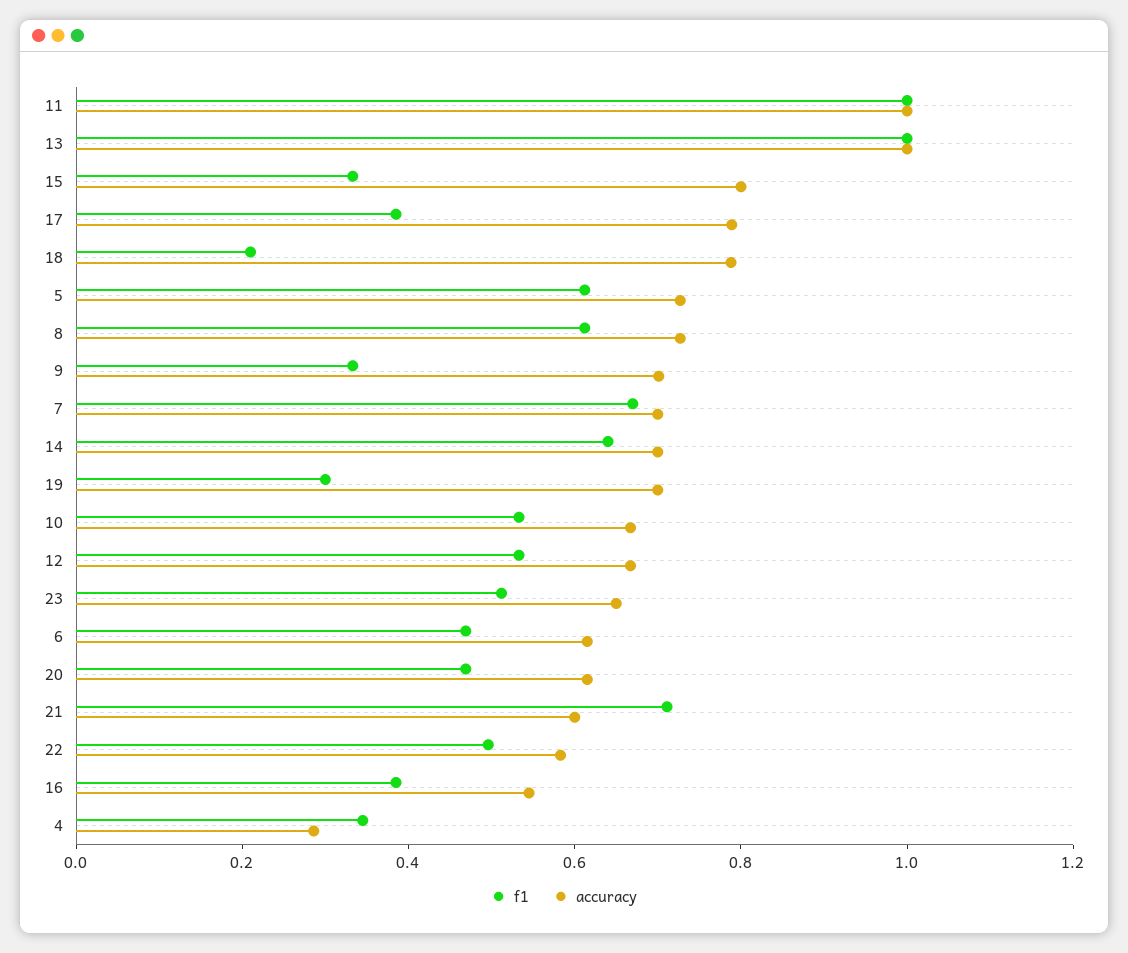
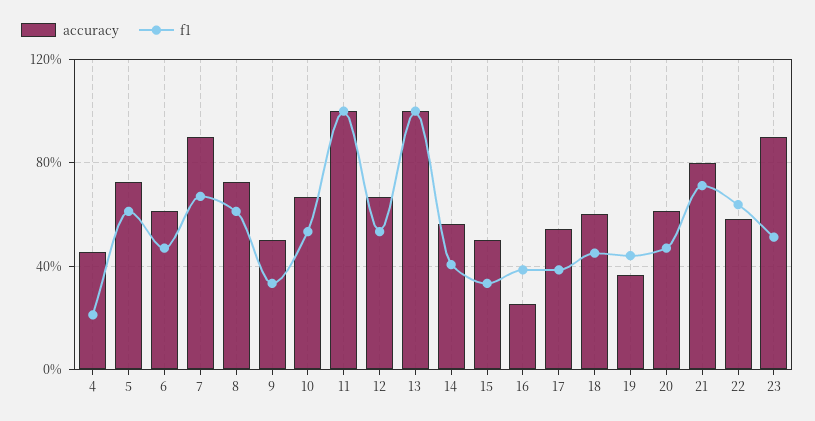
  {
    "f1": {
      "11": 1,
      "13": 1,
      "15": 0.35,
      "17": 0.4,
-     "18": 0.2,
+     "18": 0.45,
      "5": 0.6,
      "8": 0.6,
      "9": 0.35,
      "7": 0.65,
-     "14": 0.65,
+     "14": 0.4,
-     "19": 0.3,
+     "19": 0.45,
      "10": 0.55,
      "12": 0.55,
      "23": 0.5,
      "6": 0.45,
      "20": 0.45,
      "21": 0.7,
-     "22": 0.5,
+     "22": 0.65,
      "16": 0.4,
-     "4": 0.35
+     "4": 0.2
    },
    "accuracy": {
      "11": 1,
      "13": 1,
-     "15": 0.8,
+     "15": 0.5,
-     "17": 0.8,
+     "17": 0.55,
-     "18": 0.8,
+     "18": 0.6,
      "5": 0.75,
      "8": 0.75,
-     "9": 0.7,
+     "9": 0.5,
-     "7": 0.7,
+     "7": 0.9,
-     "14": 0.7,
+     "14": 0.55,
-     "19": 0.7,
+     "19": 0.35,
      "10": 0.65,
      "12": 0.65,
-     "23": 0.65,
+     "23": 0.9,
      "6": 0.6,
      "20": 0.6,
-     "21": 0.6,
+     "21": 0.8,
      "22": 0.6,
-     "16": 0.55,
+     "16": 0.25,
-     "4": 0.3
+     "4": 0.45
    }
  }

